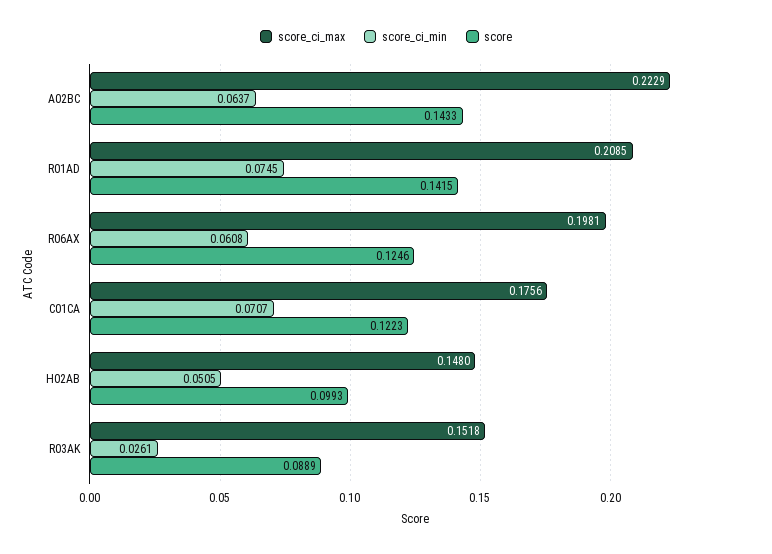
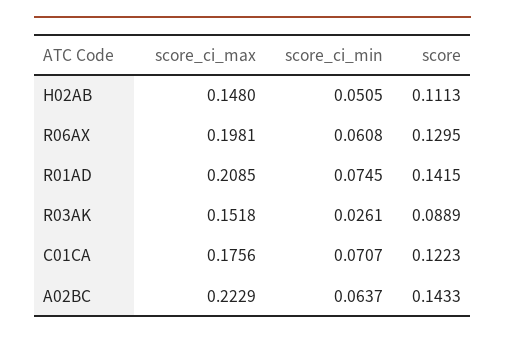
  {
    "score_ci_max": {
      "A02BC": 0.2229,
      "R01AD": 0.2085,
      "R06AX": 0.1981,
      "C01CA": 0.1756,
      "H02AB": 0.148,
      "R03AK": 0.1518
    },
    "score_ci_min": {
      "A02BC": 0.0637,
      "R01AD": 0.0745,
      "R06AX": 0.0608,
      "C01CA": 0.0707,
      "H02AB": 0.0505,
      "R03AK": 0.0261
    },
    "score": {
      "A02BC": 0.1433,
      "R01AD": 0.1415,
-     "R06AX": 0.1246,
+     "R06AX": 0.1295,
      "C01CA": 0.1223,
-     "H02AB": 0.0993,
+     "H02AB": 0.1113,
      "R03AK": 0.0889
    }
  }

